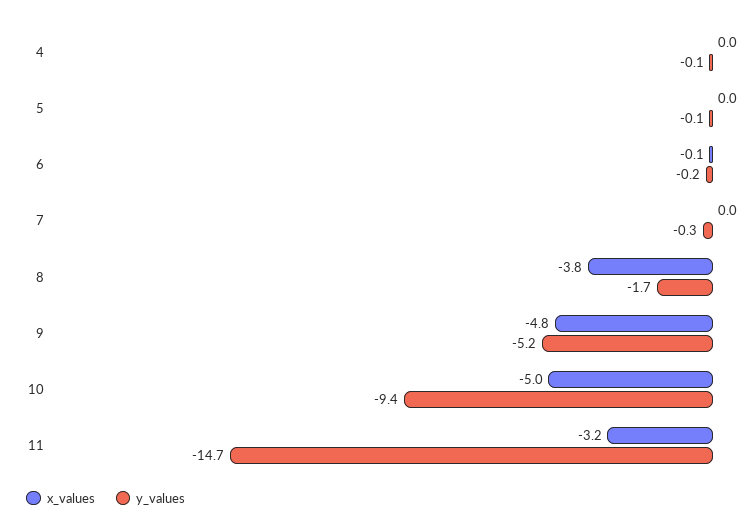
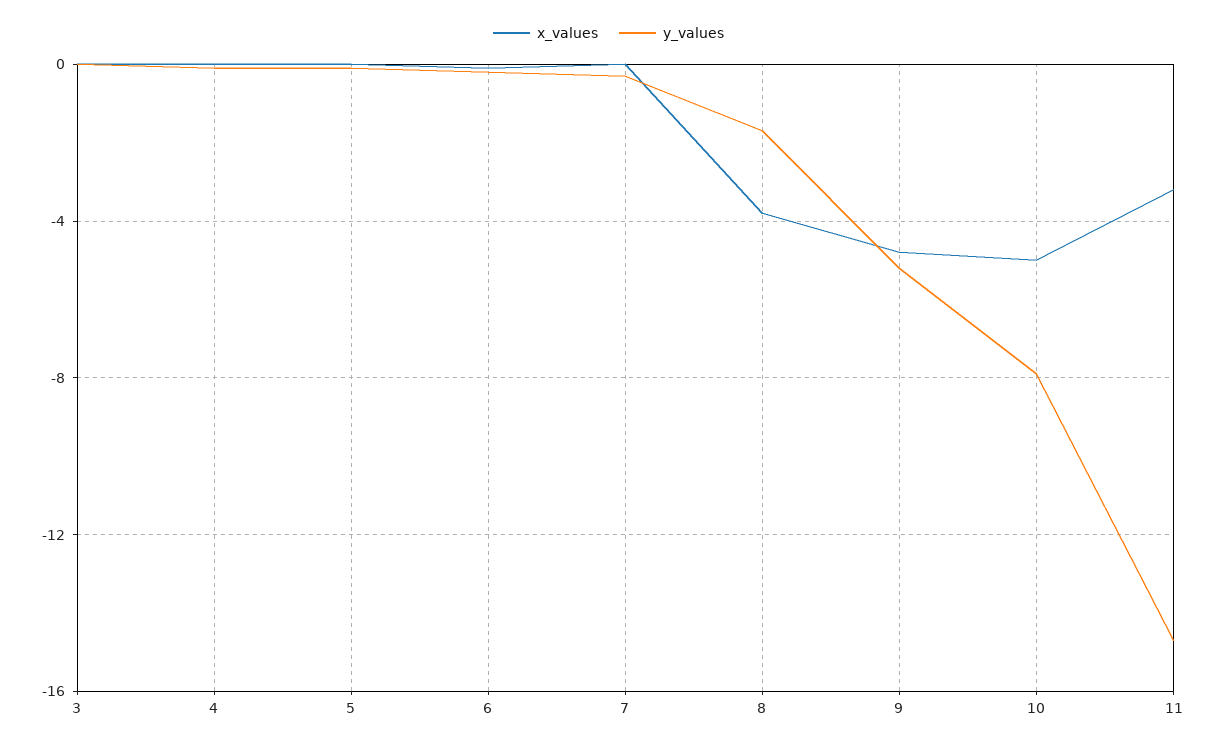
  {
    "x_values": {
      "4": 0,
      "5": 0,
      "6": -0.1,
      "7": 0,
      "8": -3.8,
      "9": -4.8,
      "10": -5,
-     "11": -3.2
+     "11": -3.2,
+     "3": 0
    },
    "y_values": {
      "4": -0.1,
      "5": -0.1,
      "6": -0.2,
      "7": -0.3,
      "8": -1.7,
      "9": -5.2,
-     "10": -9.4,
+     "10": -8,
-     "11": -14.7
+     "11": -14.7,
+     "3": 0
    }
  }

